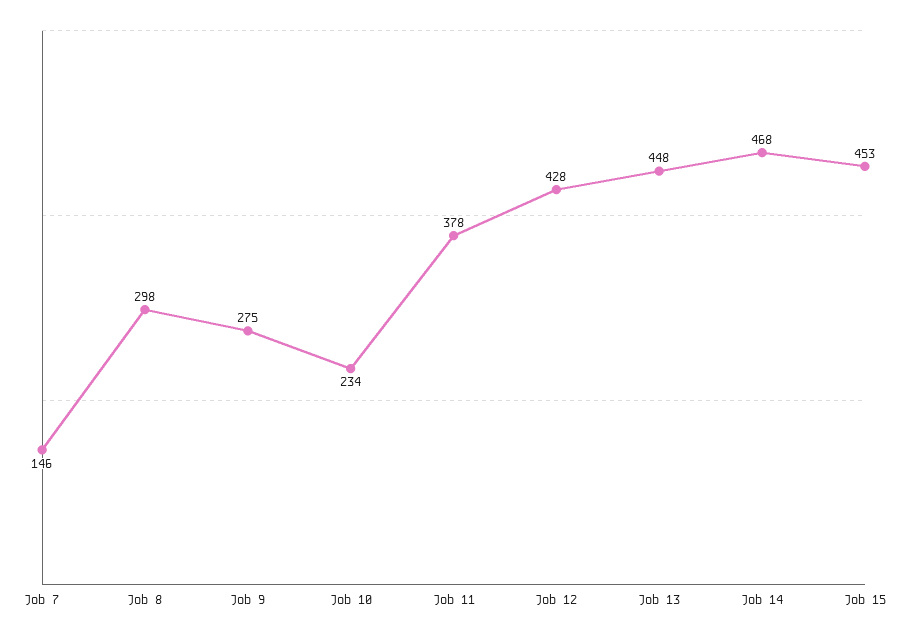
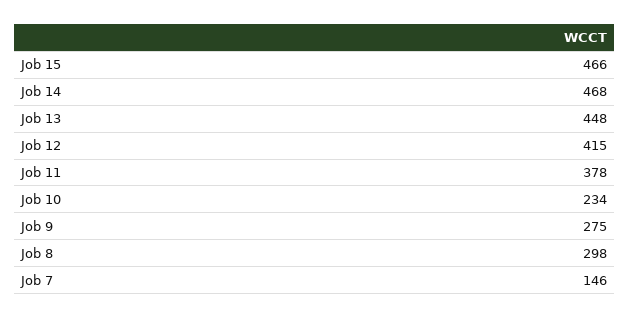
  {
    "Job 7": 146,
    "Job 8": 298,
    "Job 9": 275,
    "Job 10": 234,
    "Job 11": 378,
-   "Job 12": 428,
+   "Job 12": 415,
    "Job 13": 448,
    "Job 14": 468,
-   "Job 15": 453
+   "Job 15": 466
  }

